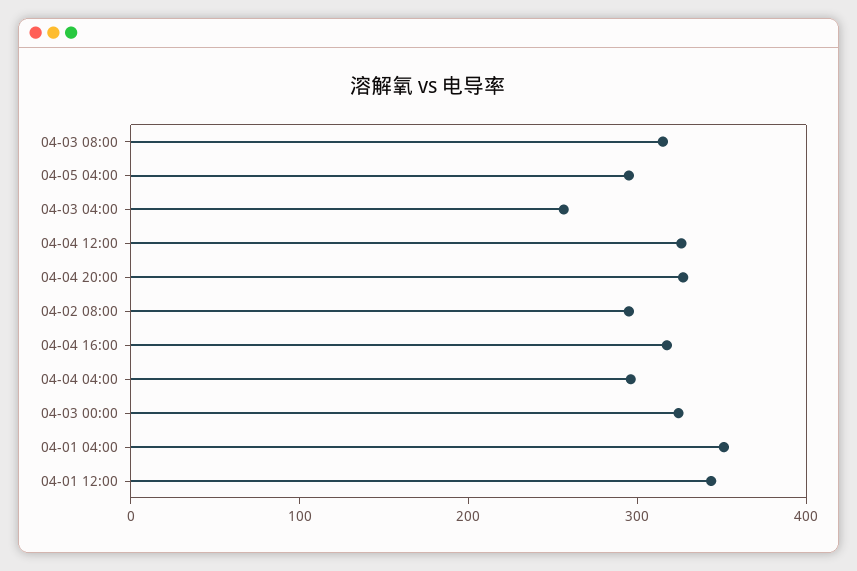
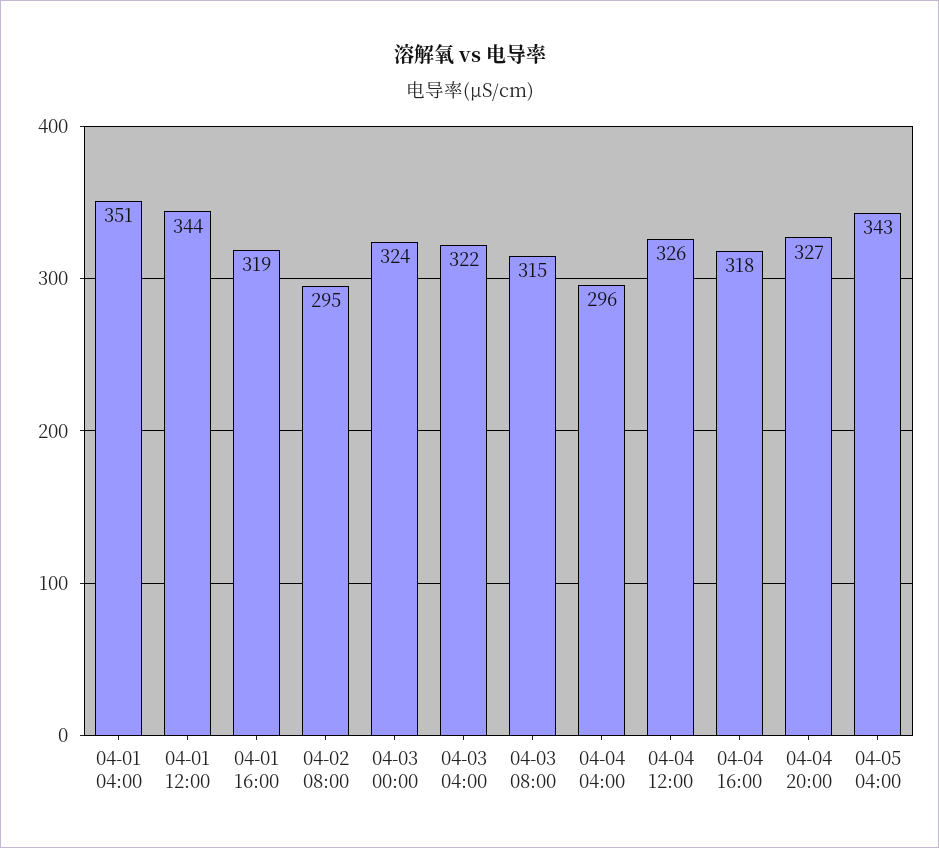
  {
    "04-03 08:00": 315,
-   "04-05 04:00": 300,
+   "04-05 04:00": 343,
-   "04-03 04:00": 260,
+   "04-03 04:00": 322,
    "04-04 12:00": 326,
    "04-04 20:00": 327,
    "04-02 08:00": 295,
    "04-04 16:00": 318,
    "04-04 04:00": 296,
    "04-03 00:00": 324,
    "04-01 04:00": 351,
-   "04-01 12:00": 344
+   "04-01 12:00": 344,
+   "04-01 16:00": 319
  }

